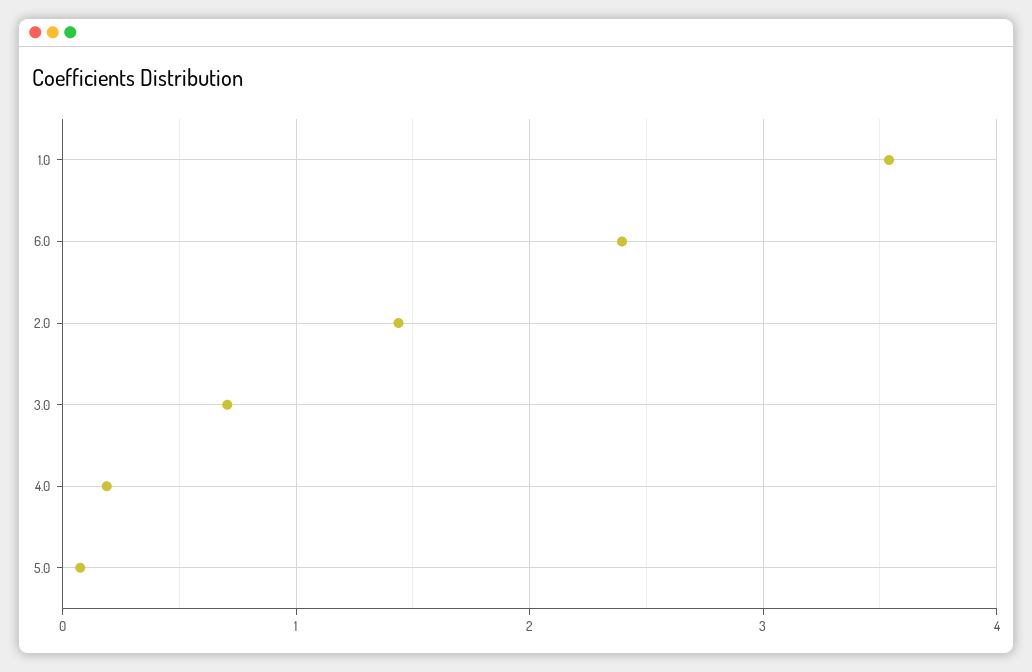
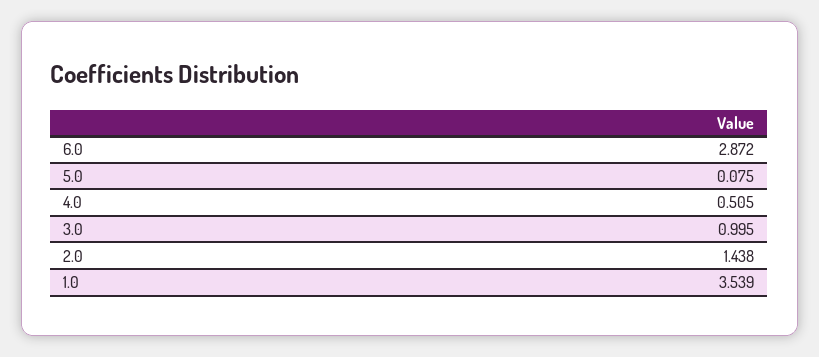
  {
    "1.0": 3.539,
-   "6.0": 2.4,
+   "6.0": 2.872,
    "2.0": 1.438,
-   "3.0": 0.7,
+   "3.0": 0.995,
-   "4.0": 0.2,
+   "4.0": 0.505,
    "5.0": 0.075
  }

